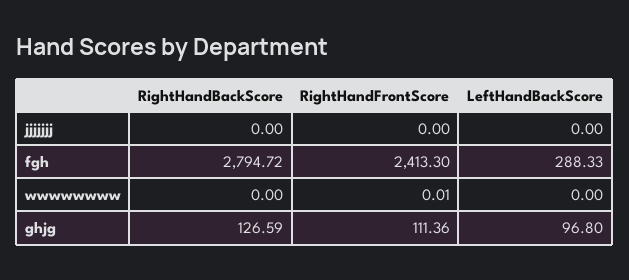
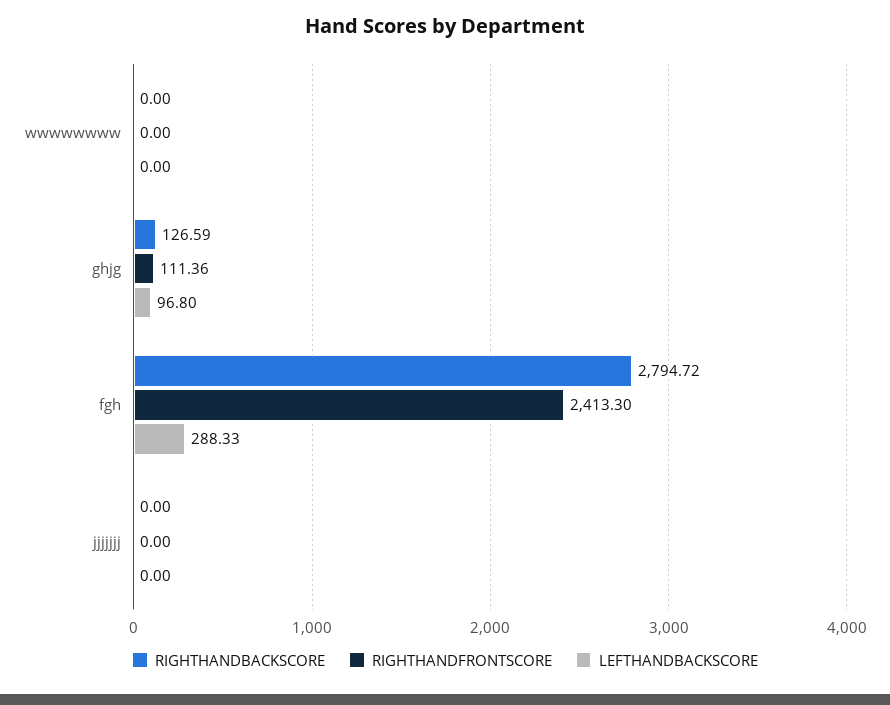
  {
    "RightHandBackScore": {
      "jjjjjjj": 0,
      "fgh": 2794.72,
      "wwwwwwww": 0,
      "ghjg": 126.59
    },
    "RightHandFrontScore": {
      "jjjjjjj": 0,
      "fgh": 2413.3,
-     "wwwwwwww": 0.01,
+     "wwwwwwww": 0,
      "ghjg": 111.36
    },
    "LeftHandBackScore": {
      "jjjjjjj": 0,
      "fgh": 288.33,
      "wwwwwwww": 0,
      "ghjg": 96.8
    }
  }

